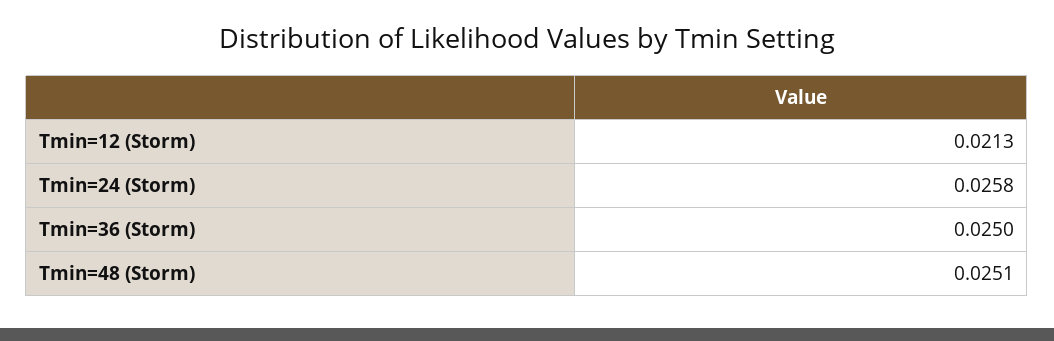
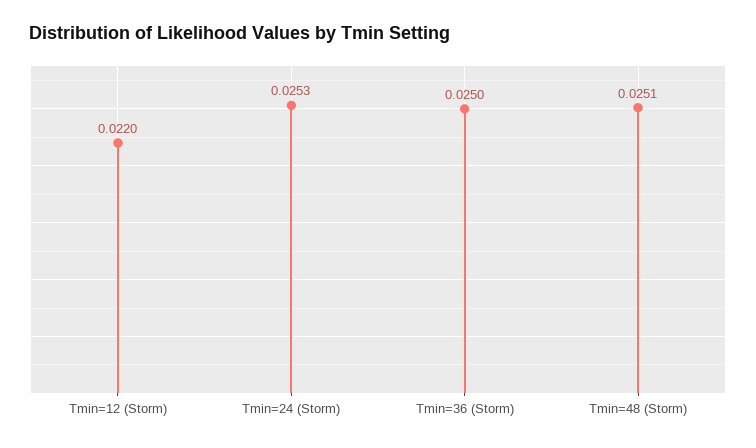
  {
-   "Tmin=12 (Storm)": 0.0213,
+   "Tmin=12 (Storm)": 0.022,
-   "Tmin=24 (Storm)": 0.0258,
+   "Tmin=24 (Storm)": 0.0253,
    "Tmin=36 (Storm)": 0.025,
    "Tmin=48 (Storm)": 0.0251
  }

